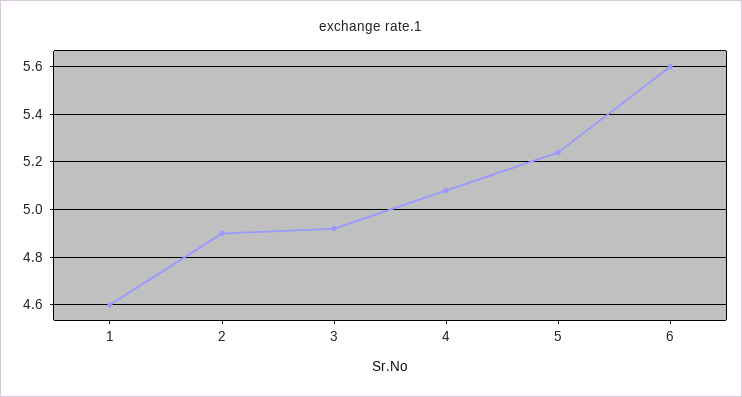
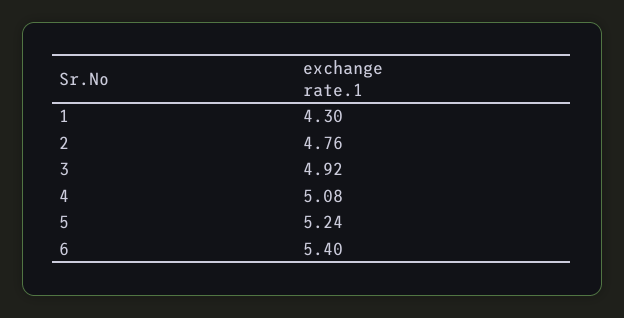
  {
-   "1": 4.6,
+   "1": 4.3,
-   "2": 4.9,
+   "2": 4.76,
    "3": 4.92,
    "4": 5.08,
    "5": 5.24,
-   "6": 5.6
+   "6": 5.4
  }

